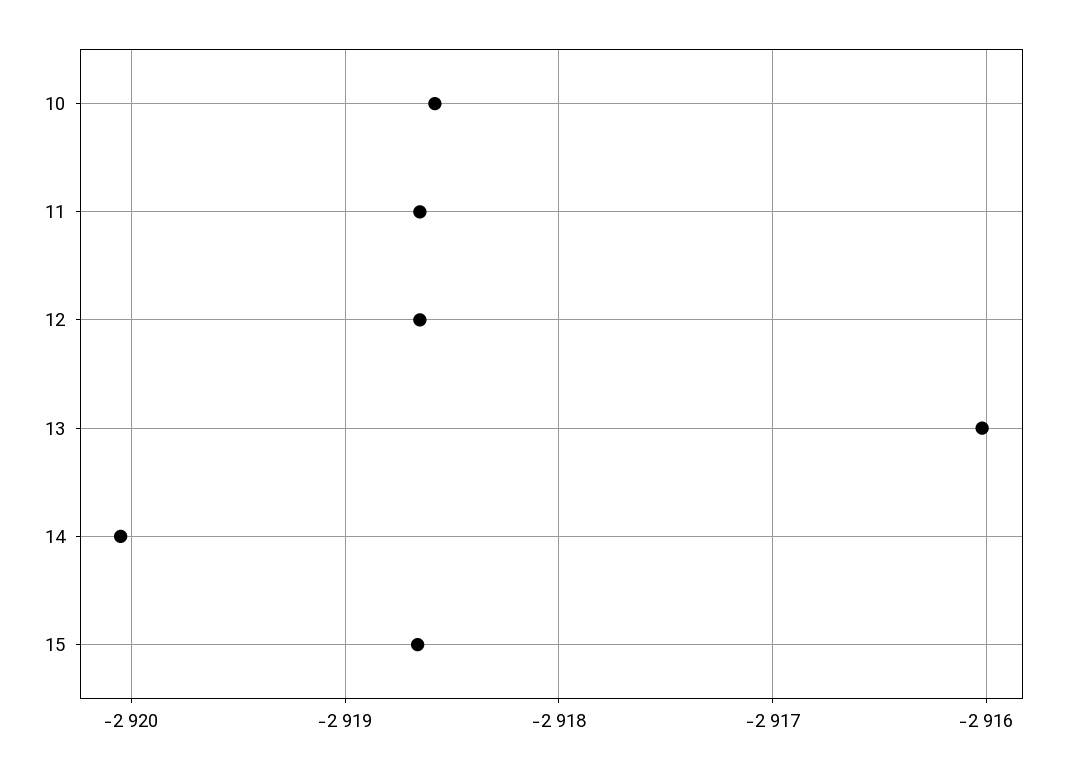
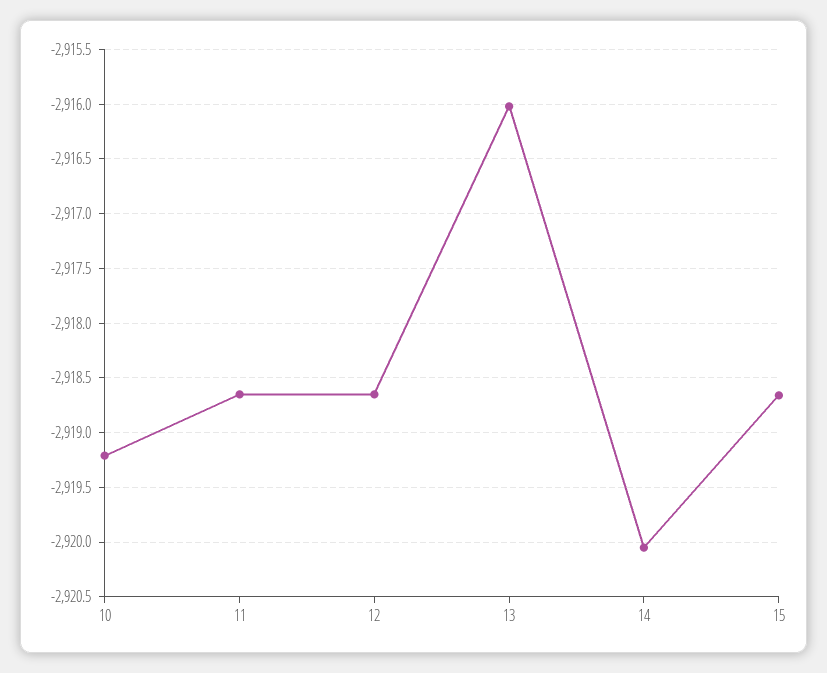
  {
-   "10": -2918.6,
+   "10": -2919.2,
    "11": -2918.7,
    "12": -2918.7,
    "13": -2916,
    "14": -2920.1,
    "15": -2918.7
  }

